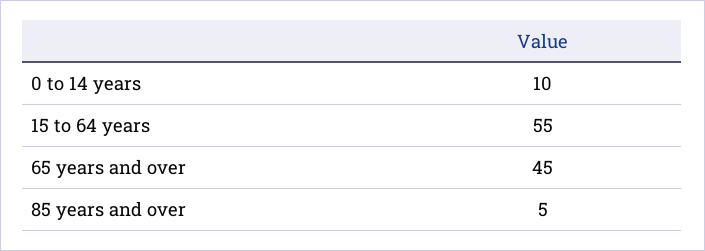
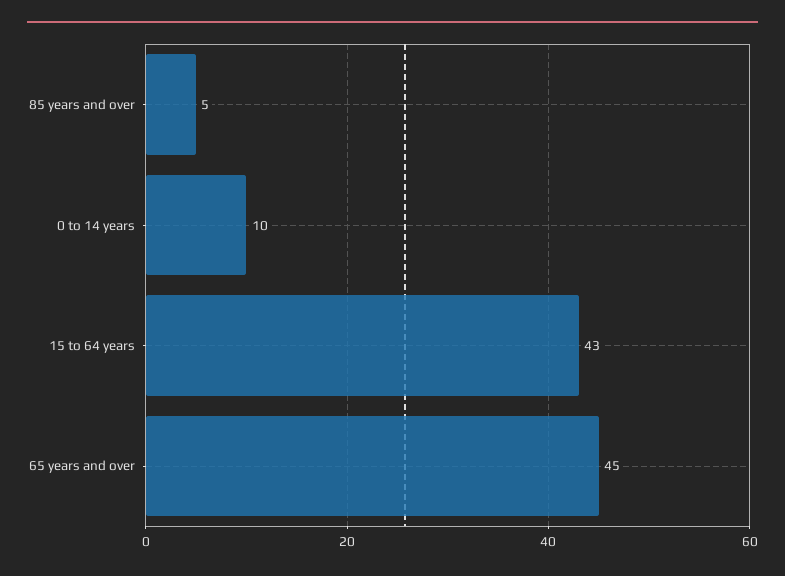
  {
    "0 to 14 years": 10,
-   "15 to 64 years": 55,
+   "15 to 64 years": 43,
    "65 years and over": 45,
    "85 years and over": 5
  }

